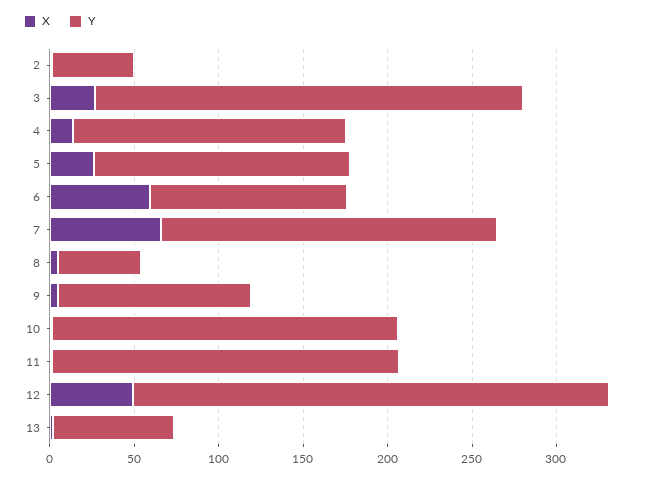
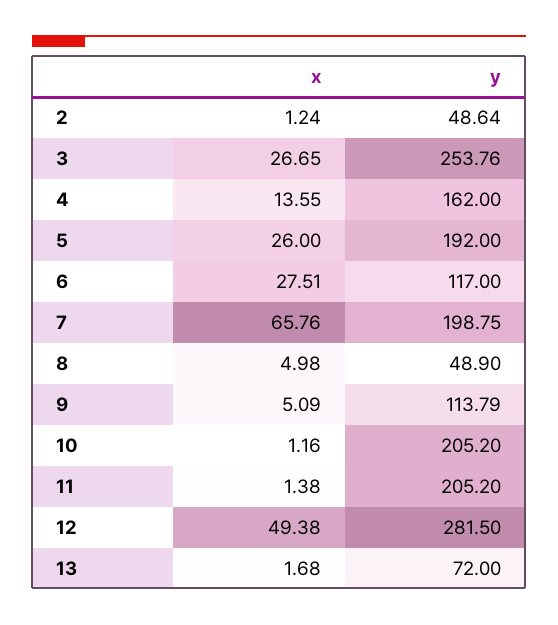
  {
    "X": {
      "2": 1.24,
      "3": 26.65,
      "4": 13.55,
      "5": 26,
-     "6": 60,
+     "6": 27.51,
      "7": 65.76,
      "8": 4.98,
      "9": 5.09,
      "10": 1.16,
      "11": 1.38,
      "12": 49.38,
      "13": 1.68
    },
    "Y": {
      "2": 48.64,
      "3": 253.76,
      "4": 162,
-     "5": 150,
+     "5": 192,
      "6": 117,
      "7": 198.75,
      "8": 48.9,
      "9": 113.79,
      "10": 205.2,
      "11": 205.2,
      "12": 281.5,
      "13": 72
    }
  }

